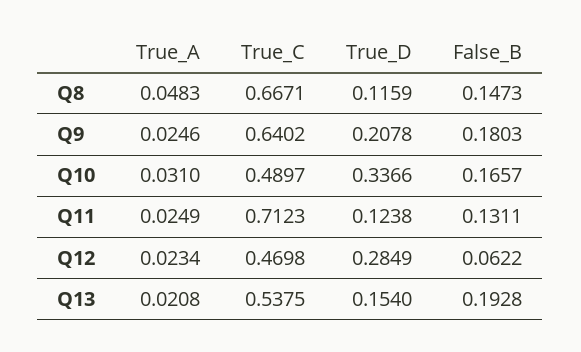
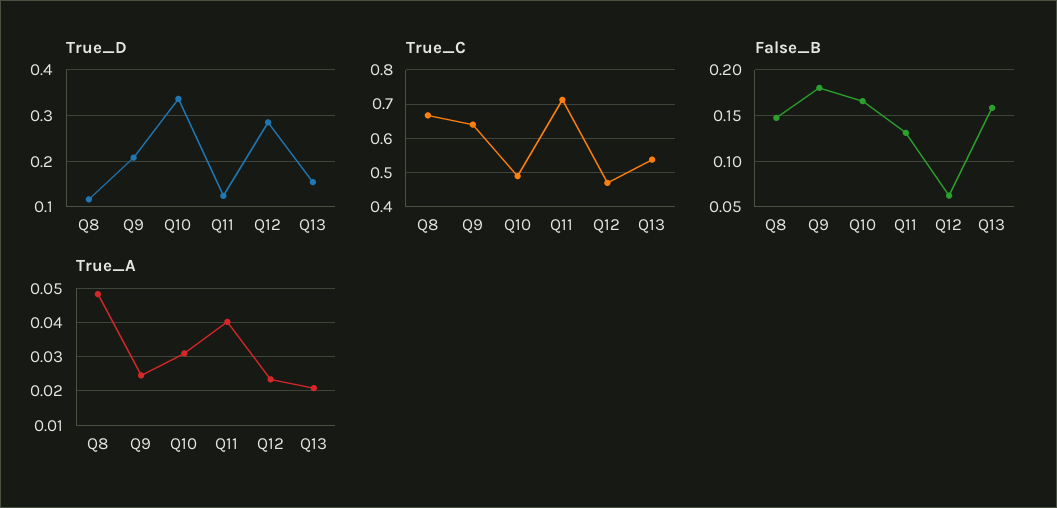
  {
    "True_A": {
      "Q8": 0.0483,
      "Q9": 0.0246,
      "Q10": 0.031,
-     "Q11": 0.0249,
+     "Q11": 0.04,
      "Q12": 0.0234,
      "Q13": 0.0208
    },
    "True_C": {
      "Q8": 0.6671,
      "Q9": 0.6402,
      "Q10": 0.4897,
      "Q11": 0.7123,
      "Q12": 0.4698,
      "Q13": 0.5375
    },
    "True_D": {
      "Q8": 0.1159,
      "Q9": 0.2078,
      "Q10": 0.3366,
      "Q11": 0.1238,
      "Q12": 0.2849,
      "Q13": 0.154
    },
    "False_B": {
      "Q8": 0.1473,
      "Q9": 0.1803,
      "Q10": 0.1657,
      "Q11": 0.1311,
      "Q12": 0.0622,
-     "Q13": 0.1928
+     "Q13": 0.16
    }
  }

